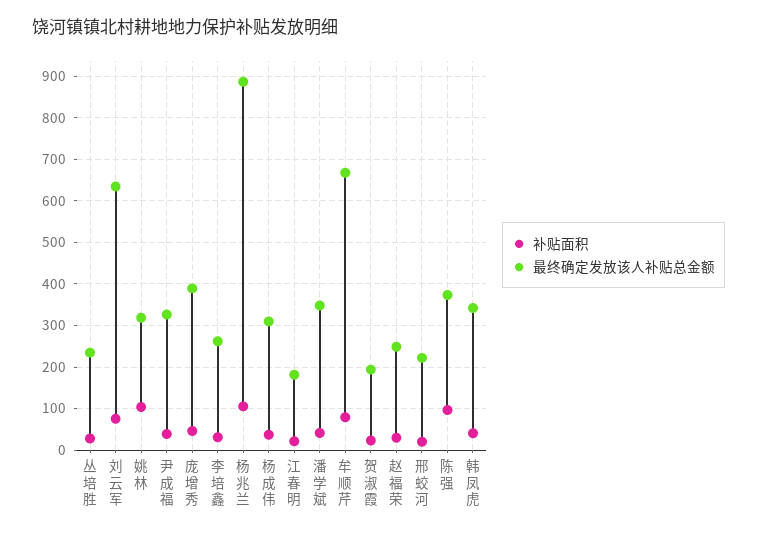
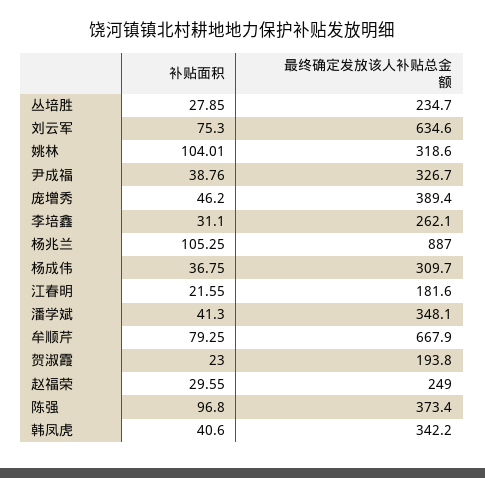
  {
    "补贴面积": {
      "丛培胜": 27.85,
      "刘云军": 75.3,
      "姚林": 104.01,
      "尹成福": 38.76,
      "庞增秀": 46.2,
      "李培鑫": 31.1,
      "杨兆兰": 105.25,
      "杨成伟": 36.75,
      "江春明": 21.55,
      "潘学斌": 41.3,
      "牟顺芹": 79.25,
      "贺淑霞": 23,
      "赵福荣": 29.55,
-     "邢蛟河": 20,
      "陈强": 96.8,
      "韩凤虎": 40.6
    },
    "最终确定发放该人补贴总金额": {
      "丛培胜": 234.7,
      "刘云军": 634.6,
      "姚林": 318.6,
      "尹成福": 326.7,
      "庞增秀": 389.4,
      "李培鑫": 262.1,
      "杨兆兰": 887,
      "杨成伟": 309.7,
      "江春明": 181.6,
      "潘学斌": 348.1,
      "牟顺芹": 667.9,
      "贺淑霞": 193.8,
      "赵福荣": 249,
-     "邢蛟河": 220,
      "陈强": 373.4,
      "韩凤虎": 342.2
    }
  }

